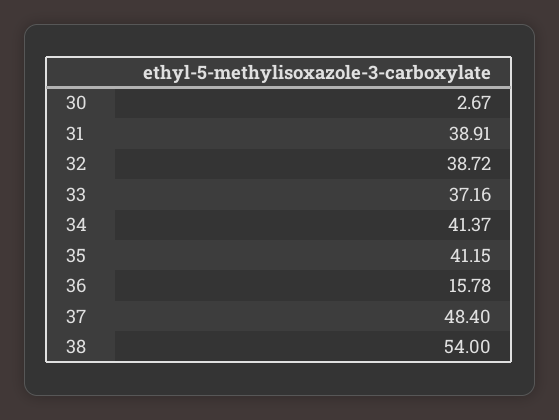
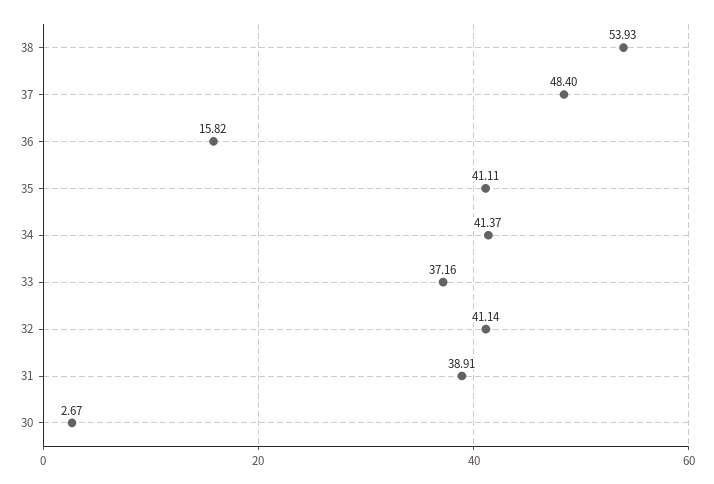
  {
    "30": 2.67,
    "31": 38.91,
-   "32": 38.72,
+   "32": 41.14,
    "33": 37.16,
    "34": 41.37,
-   "35": 41.15,
+   "35": 41.11,
-   "36": 15.78,
+   "36": 15.82,
    "37": 48.4,
-   "38": 54
+   "38": 53.93
  }

